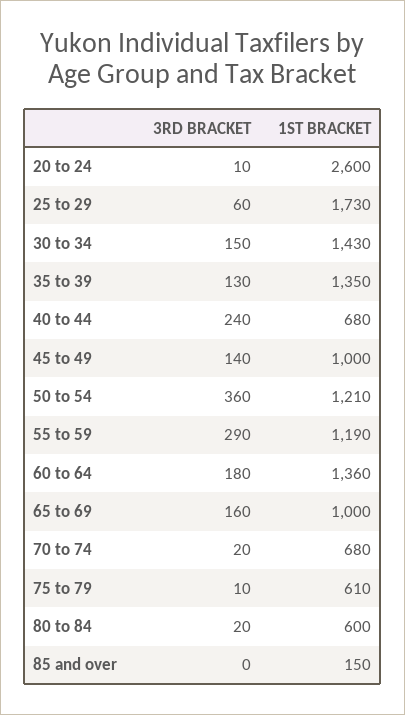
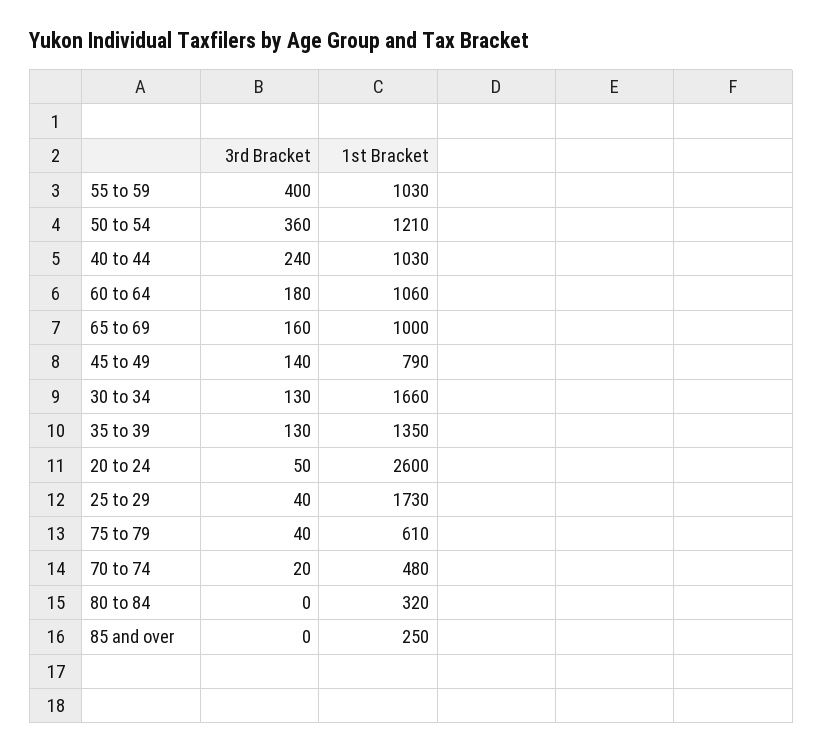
  {
    "3RD BRACKET": {
-     "20 to 24": 10,
+     "20 to 24": 50,
-     "25 to 29": 60,
+     "25 to 29": 40,
-     "30 to 34": 150,
+     "30 to 34": 130,
      "35 to 39": 130,
      "40 to 44": 240,
      "45 to 49": 140,
      "50 to 54": 360,
-     "55 to 59": 290,
+     "55 to 59": 400,
      "60 to 64": 180,
      "65 to 69": 160,
      "70 to 74": 20,
-     "75 to 79": 10,
+     "75 to 79": 40,
-     "80 to 84": 20,
+     "80 to 84": 0,
      "85 and over": 0
    },
    "1ST BRACKET": {
      "20 to 24": 2600,
      "25 to 29": 1730,
-     "30 to 34": 1430,
+     "30 to 34": 1660,
      "35 to 39": 1350,
-     "40 to 44": 680,
+     "40 to 44": 1030,
-     "45 to 49": 1000,
+     "45 to 49": 790,
      "50 to 54": 1210,
-     "55 to 59": 1190,
+     "55 to 59": 1030,
-     "60 to 64": 1360,
+     "60 to 64": 1060,
      "65 to 69": 1000,
-     "70 to 74": 680,
+     "70 to 74": 480,
      "75 to 79": 610,
-     "80 to 84": 600,
+     "80 to 84": 320,
-     "85 and over": 150
+     "85 and over": 250
    }
  }

